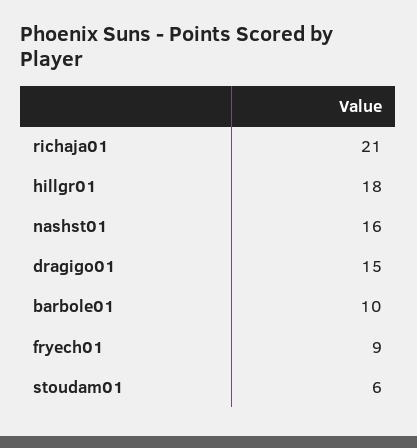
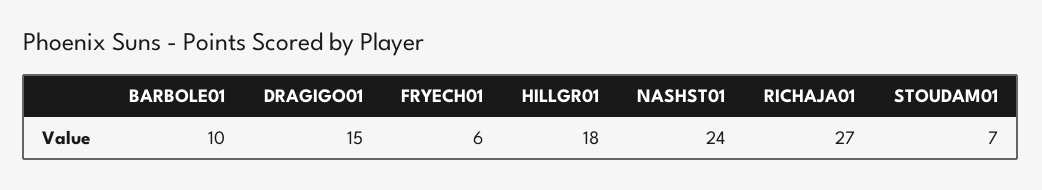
  {
-   "richaja01": 21,
+   "richaja01": 27,
    "hillgr01": 18,
-   "nashst01": 16,
+   "nashst01": 24,
    "dragigo01": 15,
    "barbole01": 10,
-   "fryech01": 9,
+   "fryech01": 6,
-   "stoudam01": 6
+   "stoudam01": 7
  }

